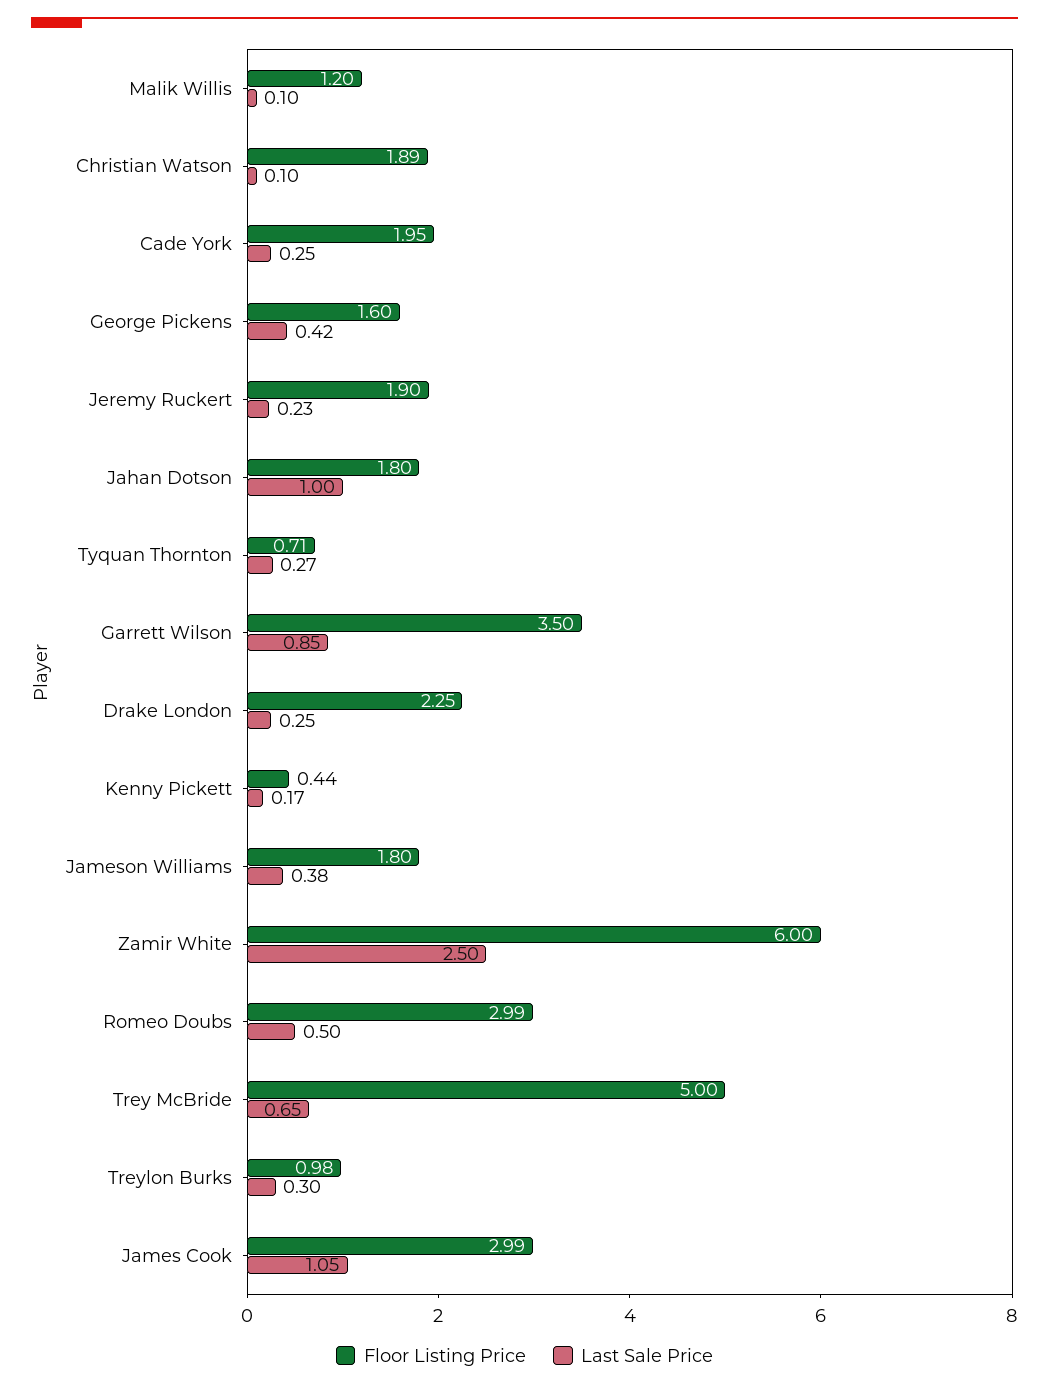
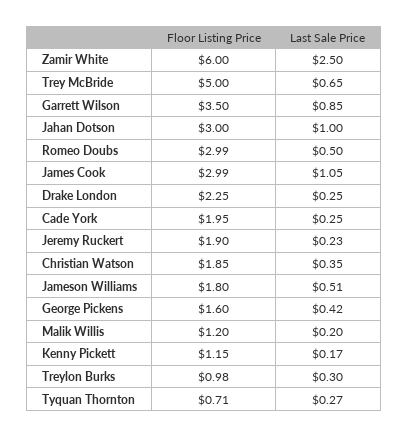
  {
    "Floor Listing Price": {
      "Malik Willis": 1.2,
-     "Christian Watson": 1.89,
+     "Christian Watson": 1.85,
      "Cade York": 1.95,
      "George Pickens": 1.6,
      "Jeremy Ruckert": 1.9,
-     "Jahan Dotson": 1.8,
+     "Jahan Dotson": 3,
      "Tyquan Thornton": 0.71,
      "Garrett Wilson": 3.5,
      "Drake London": 2.25,
-     "Kenny Pickett": 0.44,
+     "Kenny Pickett": 1.15,
      "Jameson Williams": 1.8,
      "Zamir White": 6,
      "Romeo Doubs": 2.99,
      "Trey McBride": 5,
      "Treylon Burks": 0.98,
      "James Cook": 2.99
    },
    "Last Sale Price": {
-     "Malik Willis": 0.1,
+     "Malik Willis": 0.2,
-     "Christian Watson": 0.1,
+     "Christian Watson": 0.35,
      "Cade York": 0.25,
      "George Pickens": 0.42,
      "Jeremy Ruckert": 0.23,
      "Jahan Dotson": 1,
      "Tyquan Thornton": 0.27,
      "Garrett Wilson": 0.85,
      "Drake London": 0.25,
      "Kenny Pickett": 0.17,
-     "Jameson Williams": 0.38,
+     "Jameson Williams": 0.51,
      "Zamir White": 2.5,
      "Romeo Doubs": 0.5,
      "Trey McBride": 0.65,
      "Treylon Burks": 0.3,
      "James Cook": 1.05
    }
  }

